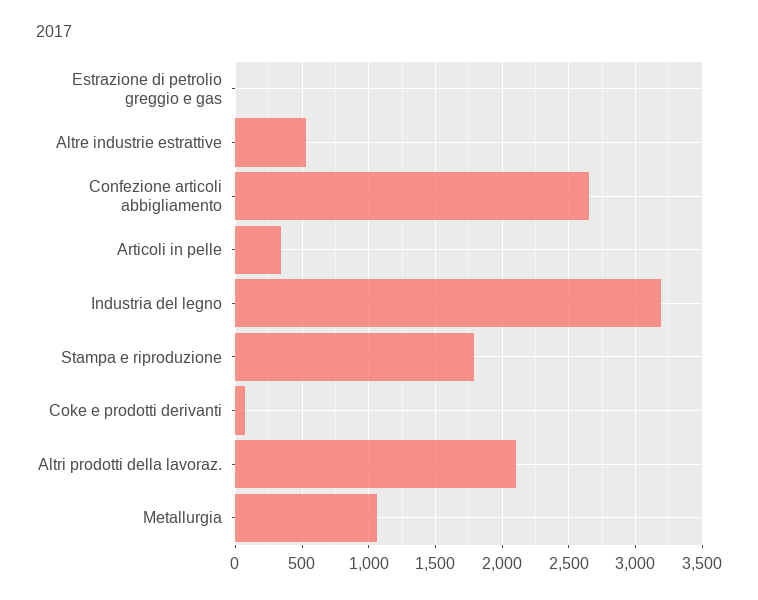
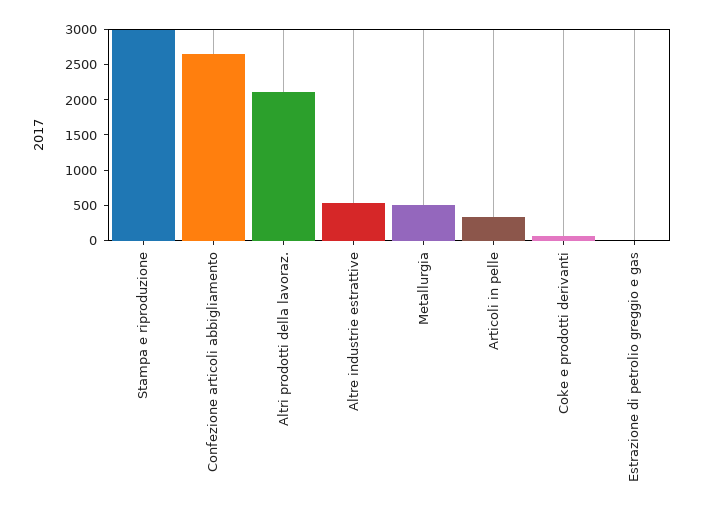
  {
    "Estrazione di petrolio greggio e gas": 0,
    "Altre industrie estrattive": 550,
    "Confezione articoli abbigliamento": 2650,
    "Articoli in pelle": 350,
-   "Industria del legno": 3200,
-   "Stampa e riproduzione": 1800,
+   "Stampa e riproduzione": 3000,
    "Coke e prodotti derivanti": 50,
    "Altri prodotti della lavoraz.": 2100,
-   "Metallurgia": 1050
+   "Metallurgia": 500
  }

